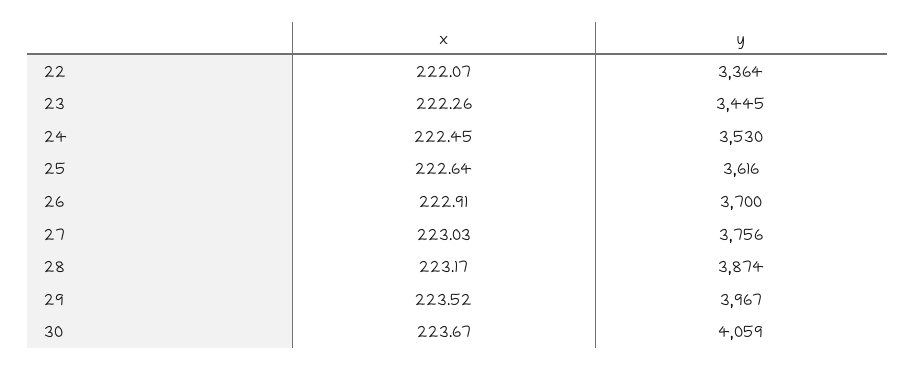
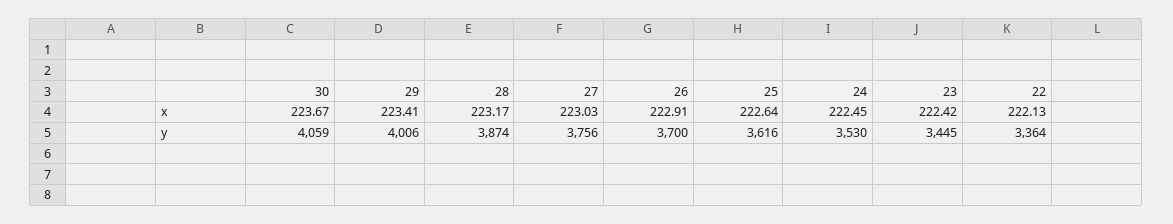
  {
    "x": {
-     "22": 222.07,
+     "22": 222.13,
-     "23": 222.26,
+     "23": 222.42,
      "24": 222.45,
      "25": 222.64,
      "26": 222.91,
      "27": 223.03,
      "28": 223.17,
-     "29": 223.52,
+     "29": 223.41,
      "30": 223.67
    },
    "y": {
      "22": 3364,
      "23": 3445,
      "24": 3530,
      "25": 3616,
      "26": 3700,
      "27": 3756,
      "28": 3874,
-     "29": 3967,
+     "29": 4006,
      "30": 4059
    }
  }

